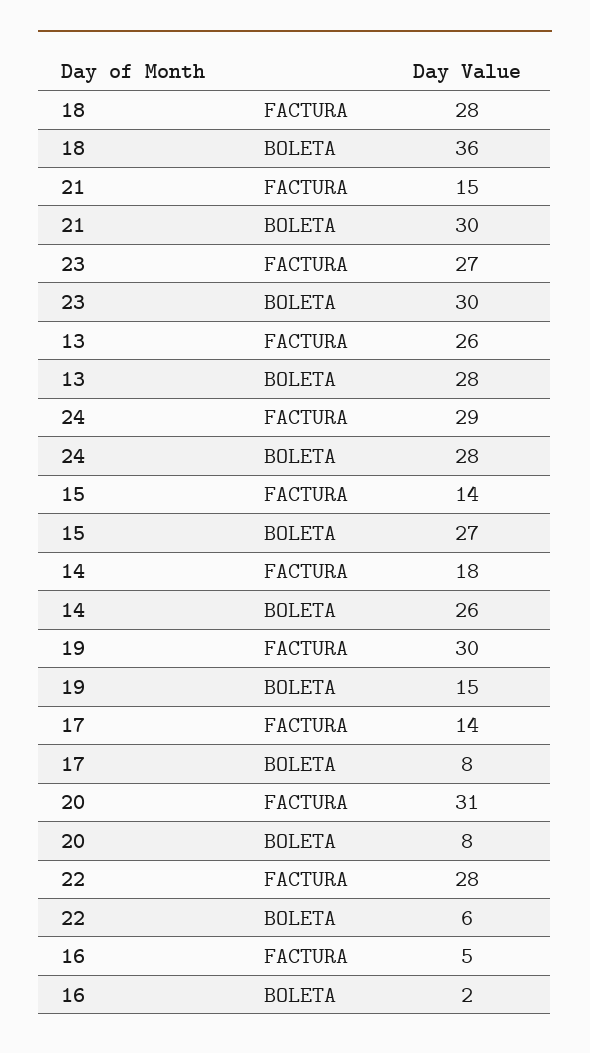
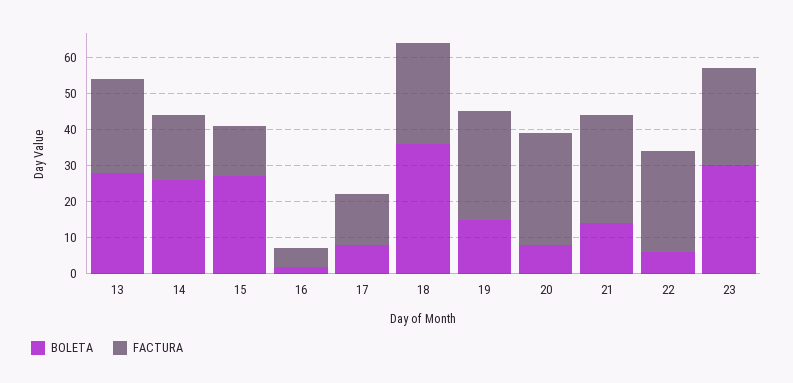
  {
    "FACTURA": {
      "18": 28,
-     "21": 15,
+     "21": 30,
      "23": 27,
      "13": 26,
-     "24": 29,
      "15": 14,
      "14": 18,
      "19": 30,
      "17": 14,
      "20": 31,
      "22": 28,
      "16": 5
    },
    "BOLETA": {
      "18": 36,
-     "21": 30,
+     "21": 15,
      "23": 30,
      "13": 28,
-     "24": 28,
      "15": 27,
      "14": 26,
      "19": 15,
      "17": 8,
      "20": 8,
      "22": 6,
      "16": 2
    }
  }

